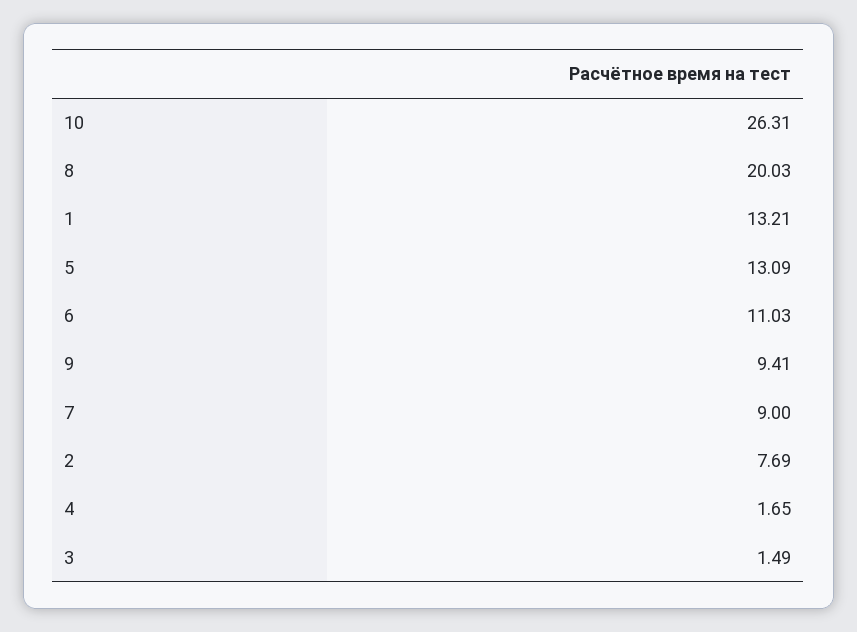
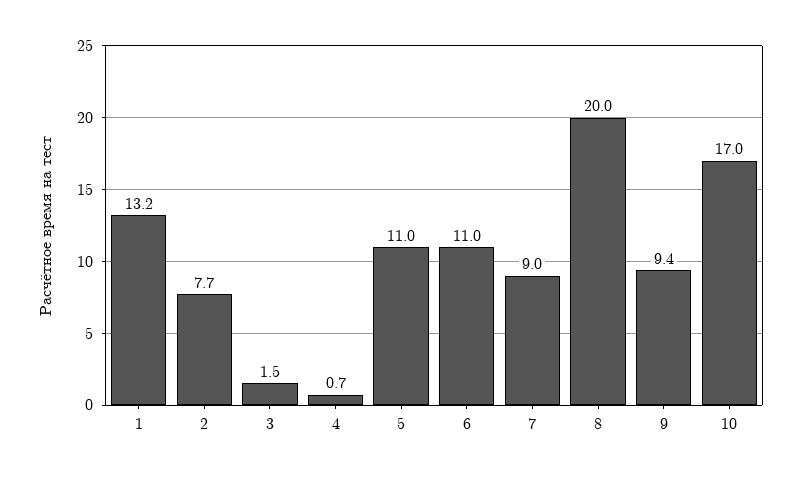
  {
-   "10": 26.31,
+   "10": 17,
    "8": 20.03,
    "1": 13.21,
-   "5": 13.09,
+   "5": 11,
    "6": 11.03,
    "9": 9.41,
    "7": 9,
    "2": 7.69,
-   "4": 1.65,
+   "4": 0.7,
    "3": 1.49
  }

